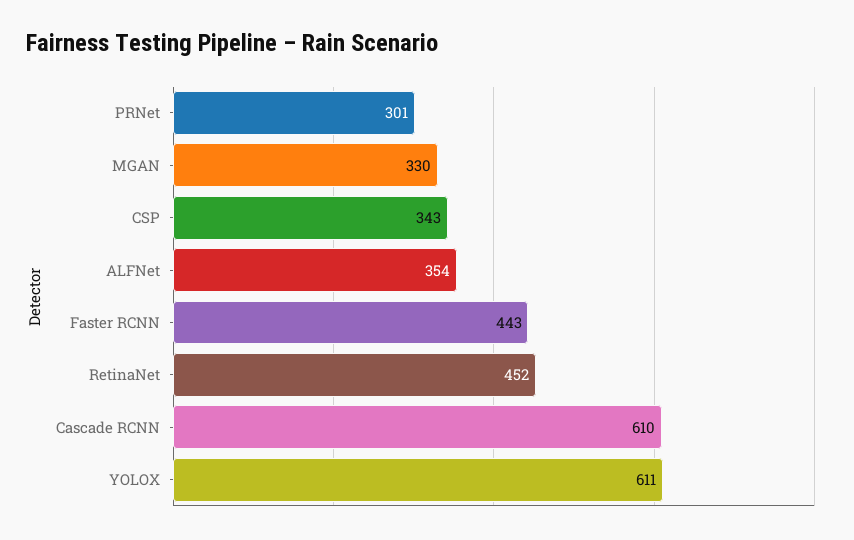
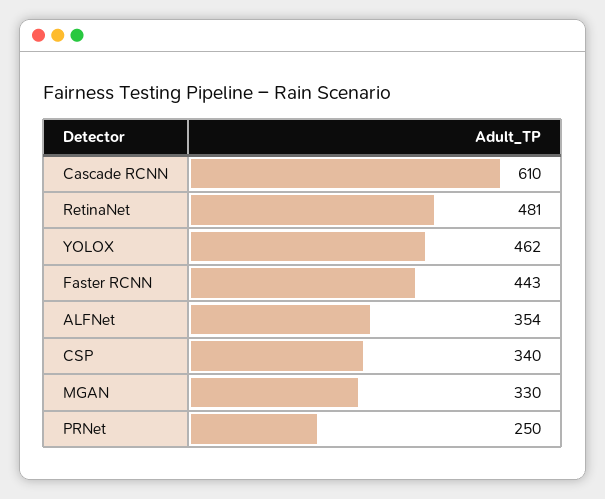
  {
-   "PRNet": 301,
+   "PRNet": 250,
    "MGAN": 330,
-   "CSP": 343,
+   "CSP": 340,
    "ALFNet": 354,
    "Faster RCNN": 443,
-   "RetinaNet": 452,
+   "RetinaNet": 481,
    "Cascade RCNN": 610,
-   "YOLOX": 611
+   "YOLOX": 462
  }

